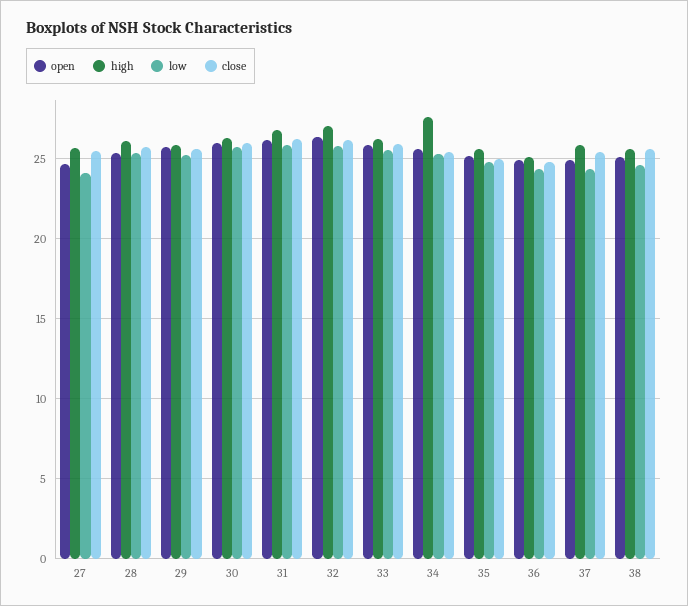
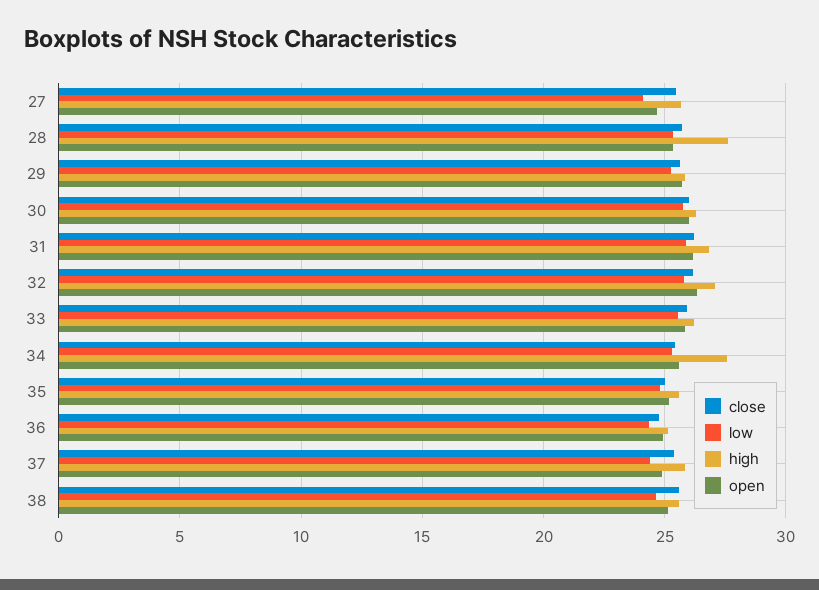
  {
    "open": {
      "27": 24.5,
      "28": 25.5,
      "29": 25.5,
      "30": 26,
      "31": 26,
      "32": 26.5,
      "33": 26,
      "34": 25.5,
      "35": 25,
      "36": 25,
      "37": 25,
      "38": 25
    },
    "high": {
      "27": 25.5,
-     "28": 26,
+     "28": 27.5,
      "29": 26,
      "30": 26.5,
      "31": 27,
      "32": 27,
      "33": 26,
      "34": 27.5,
      "35": 25.5,
      "36": 25,
      "37": 26,
      "38": 25.5
    },
    "low": {
      "27": 24,
      "28": 25.5,
      "29": 25.5,
      "30": 26,
      "31": 26,
      "32": 26,
      "33": 25.5,
      "34": 25.5,
      "35": 25,
      "36": 24.5,
      "37": 24.5,
      "38": 24.5
    },
    "close": {
      "27": 25.5,
      "28": 25.5,
      "29": 25.5,
      "30": 26,
      "31": 26,
      "32": 26,
      "33": 26,
      "34": 25.5,
      "35": 25,
      "36": 25,
      "37": 25.5,
      "38": 25.5
    }
  }

